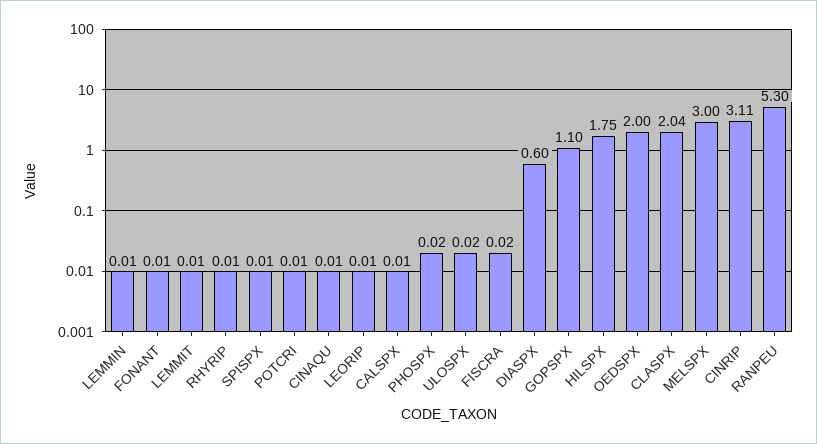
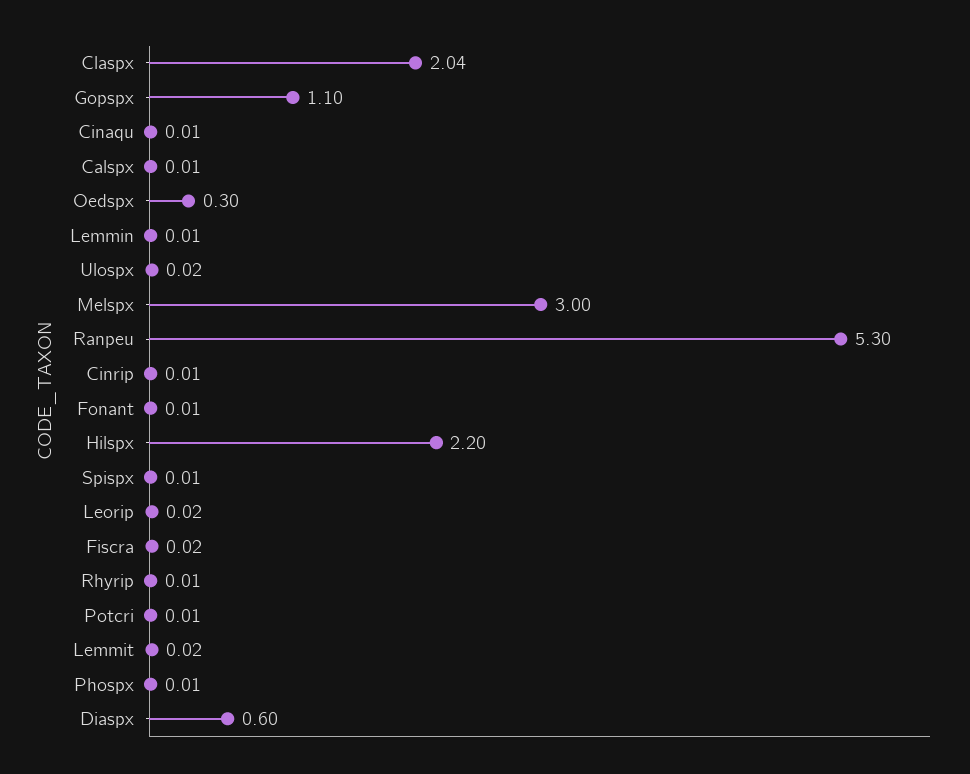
  {
    "LEMMIN": 0.01,
    "FONANT": 0.01,
-   "LEMMIT": 0.01,
+   "LEMMIT": 0.02,
    "RHYRIP": 0.01,
    "SPISPX": 0.01,
    "POTCRI": 0.01,
    "CINAQU": 0.01,
-   "LEORIP": 0.01,
+   "LEORIP": 0.02,
    "CALSPX": 0.01,
-   "PHOSPX": 0.02,
+   "PHOSPX": 0.01,
    "ULOSPX": 0.02,
    "FISCRA": 0.02,
    "DIASPX": 0.6,
    "GOPSPX": 1.1,
-   "HILSPX": 1.75,
+   "HILSPX": 2.2,
-   "OEDSPX": 2,
+   "OEDSPX": 0.3,
    "CLASPX": 2.04,
    "MELSPX": 3,
-   "CINRIP": 3.11,
+   "CINRIP": 0.01,
    "RANPEU": 5.3
  }

